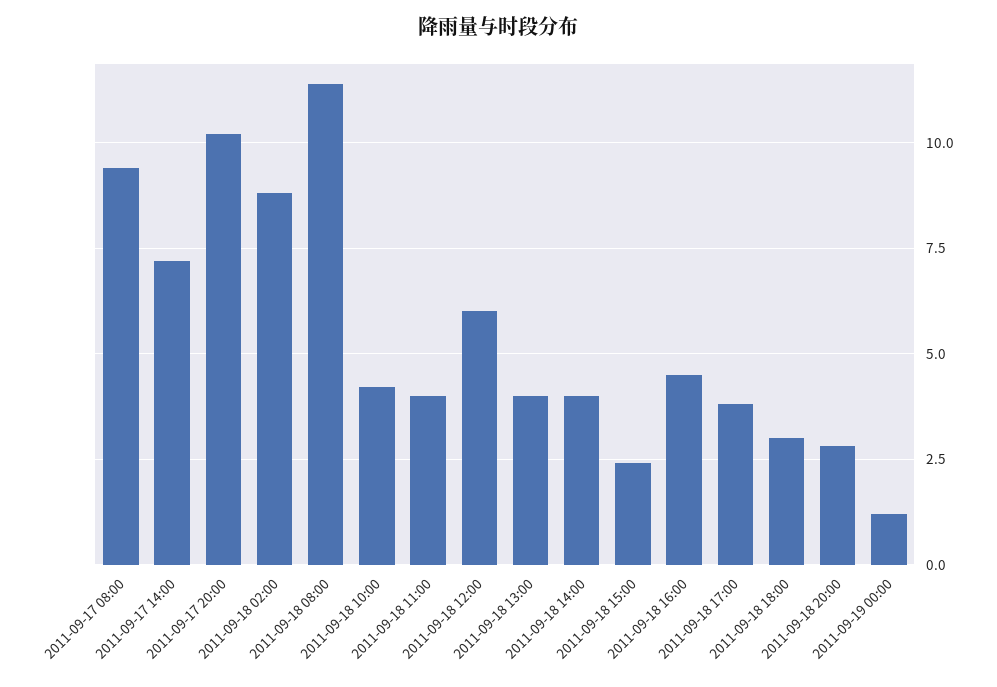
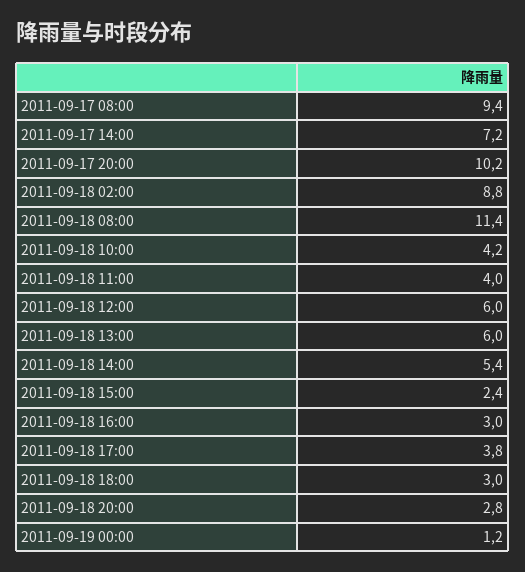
  {
    "2011-09-17 08:00": 9.4,
    "2011-09-17 14:00": 7.2,
    "2011-09-17 20:00": 10.2,
    "2011-09-18 02:00": 8.8,
    "2011-09-18 08:00": 11.4,
    "2011-09-18 10:00": 4.2,
    "2011-09-18 11:00": 4,
    "2011-09-18 12:00": 6,
-   "2011-09-18 13:00": 4,
+   "2011-09-18 13:00": 6,
-   "2011-09-18 14:00": 4,
+   "2011-09-18 14:00": 5.4,
    "2011-09-18 15:00": 2.4,
-   "2011-09-18 16:00": 4.5,
+   "2011-09-18 16:00": 3,
    "2011-09-18 17:00": 3.8,
    "2011-09-18 18:00": 3,
    "2011-09-18 20:00": 2.8,
    "2011-09-19 00:00": 1.2
  }

